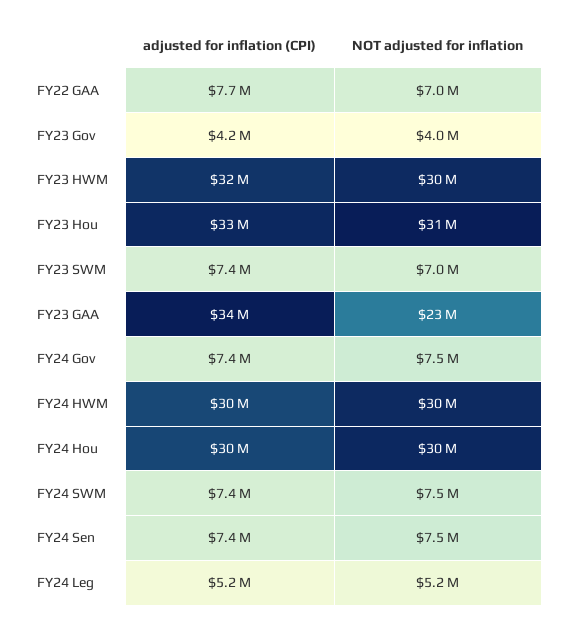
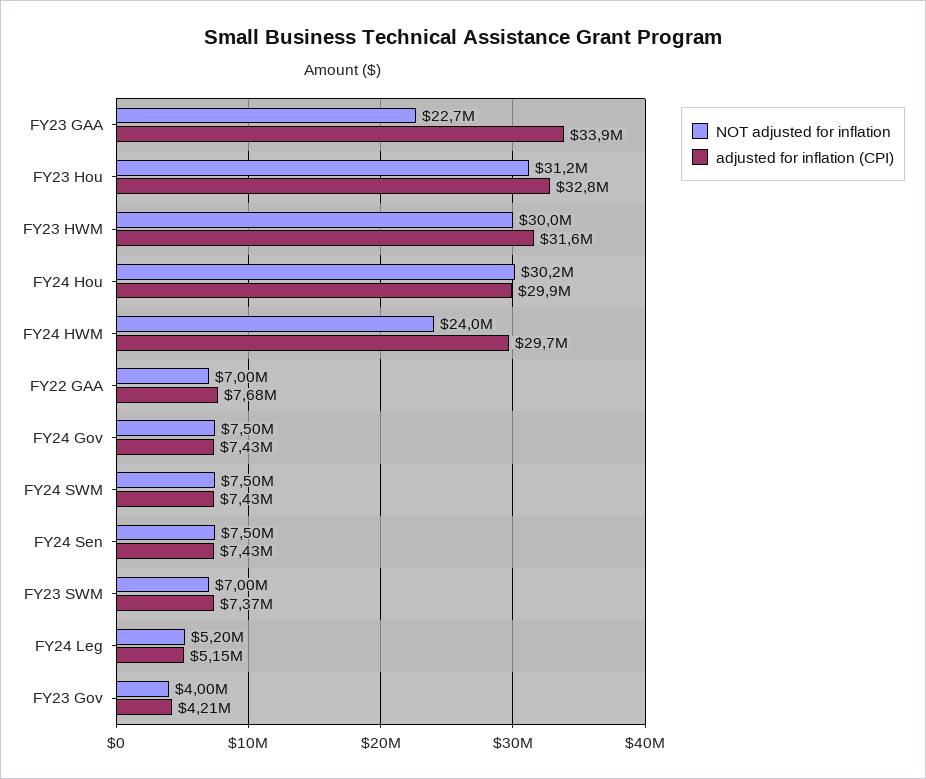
  {
    "adjusted for inflation (CPI)": {
      "FY22 GAA": 7680000,
      "FY23 Gov": 4210000,
      "FY23 HWM": 31600000,
      "FY23 Hou": 32800000,
      "FY23 SWM": 7370000,
      "FY23 GAA": 33900000,
      "FY24 Gov": 7430000,
      "FY24 HWM": 29700000,
      "FY24 Hou": 29900000,
      "FY24 SWM": 7430000,
      "FY24 Sen": 7430000,
      "FY24 Leg": 5150000
    },
    "NOT adjusted for inflation": {
      "FY22 GAA": 7000000,
      "FY23 Gov": 4000000,
      "FY23 HWM": 30000000,
      "FY23 Hou": 31200000,
      "FY23 SWM": 7000000,
      "FY23 GAA": 22700000,
      "FY24 Gov": 7500000,
-     "FY24 HWM": 30000000,
+     "FY24 HWM": 24000000,
      "FY24 Hou": 30200000,
      "FY24 SWM": 7500000,
      "FY24 Sen": 7500000,
      "FY24 Leg": 5200000
    }
  }

